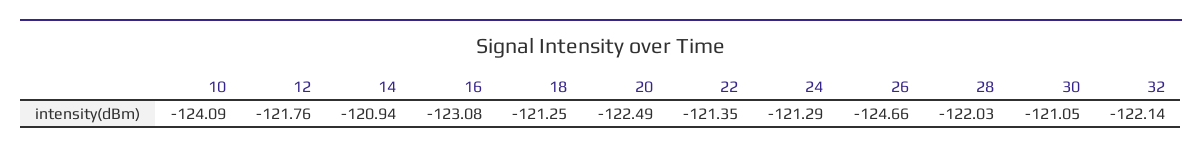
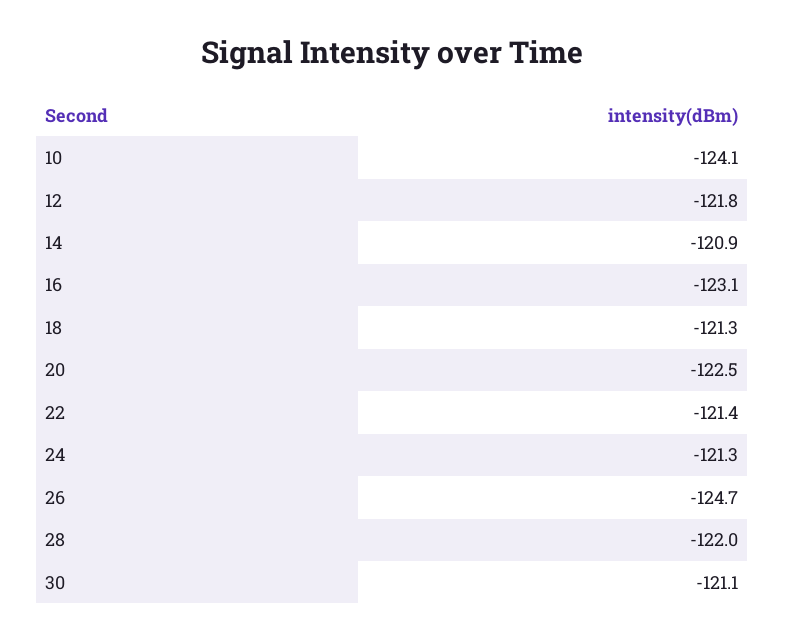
  {
    "10": -124.09,
    "12": -121.76,
    "14": -120.94,
    "16": -123.08,
    "18": -121.25,
    "20": -122.49,
    "22": -121.35,
    "24": -121.29,
    "26": -124.66,
    "28": -122.03,
-   "30": -121.05,
+   "30": -121.05
-   "32": -122.14
  }

